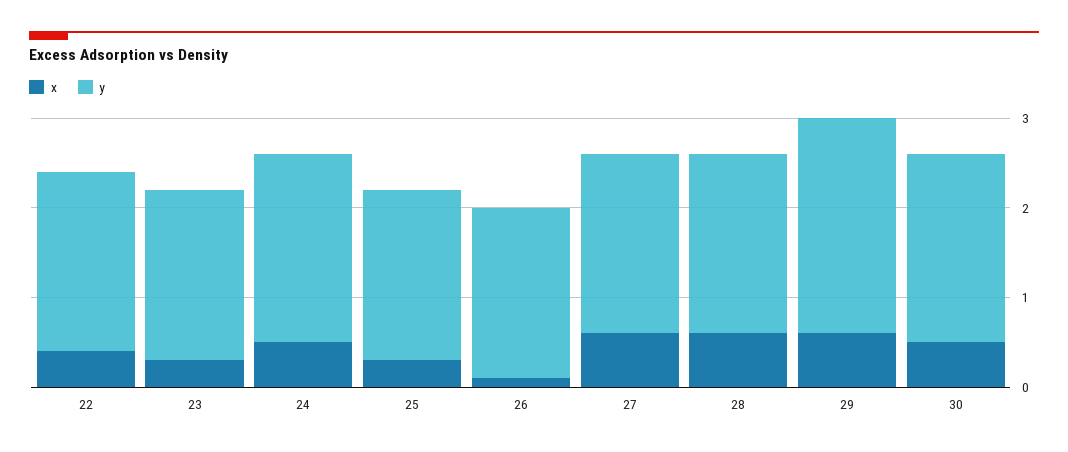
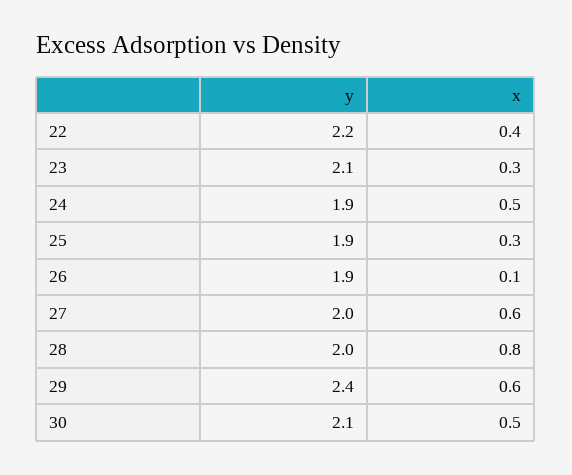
  {
    "x": {
      "22": 0.4,
      "23": 0.3,
      "24": 0.5,
      "25": 0.3,
      "26": 0.1,
      "27": 0.6,
-     "28": 0.6,
+     "28": 0.8,
      "29": 0.6,
      "30": 0.5
    },
    "y": {
-     "22": 2,
+     "22": 2.2,
-     "23": 1.9,
+     "23": 2.1,
-     "24": 2.1,
+     "24": 1.9,
      "25": 1.9,
      "26": 1.9,
      "27": 2,
      "28": 2,
      "29": 2.4,
      "30": 2.1
    }
  }

